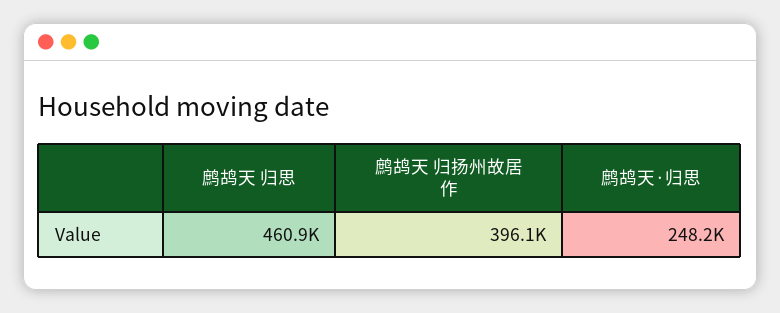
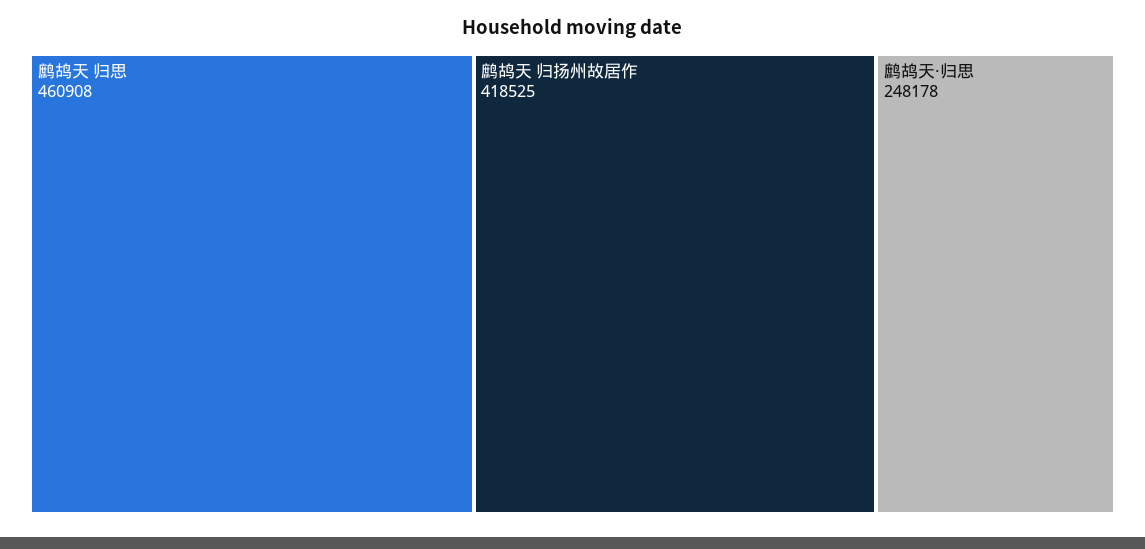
  {
    "鹧鸪天 归思": 460908,
-   "鹧鸪天 归扬州故居作": 396100,
+   "鹧鸪天 归扬州故居作": 418525,
    "鹧鸪天·归思": 248178
  }

